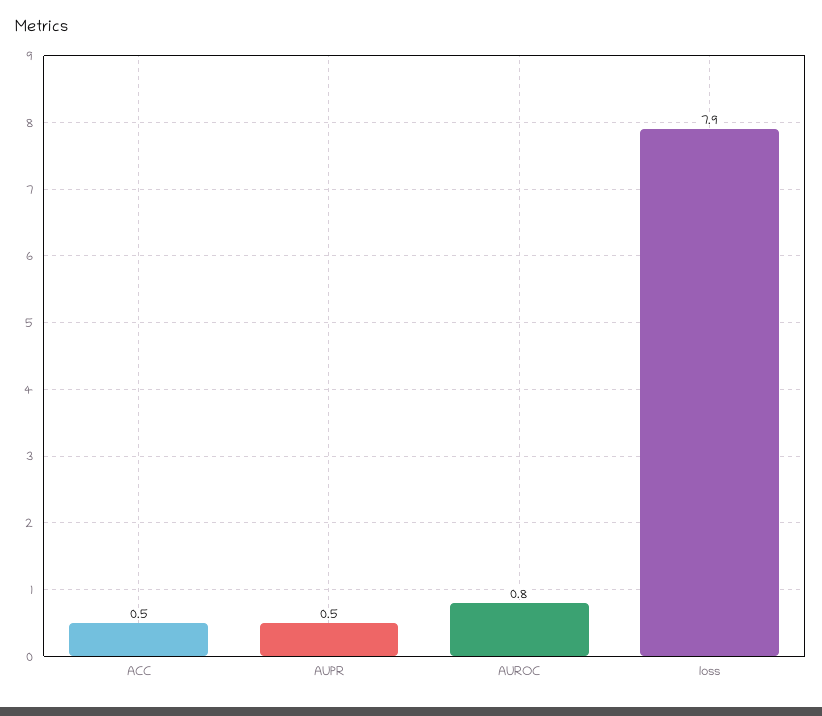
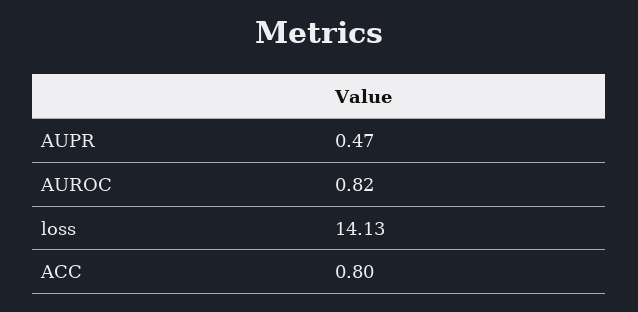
  {
-   "ACC": 0.5,
+   "ACC": 0.8,
    "AUPR": 0.47,
    "AUROC": 0.82,
-   "loss": 7.9
+   "loss": 14.13
  }

